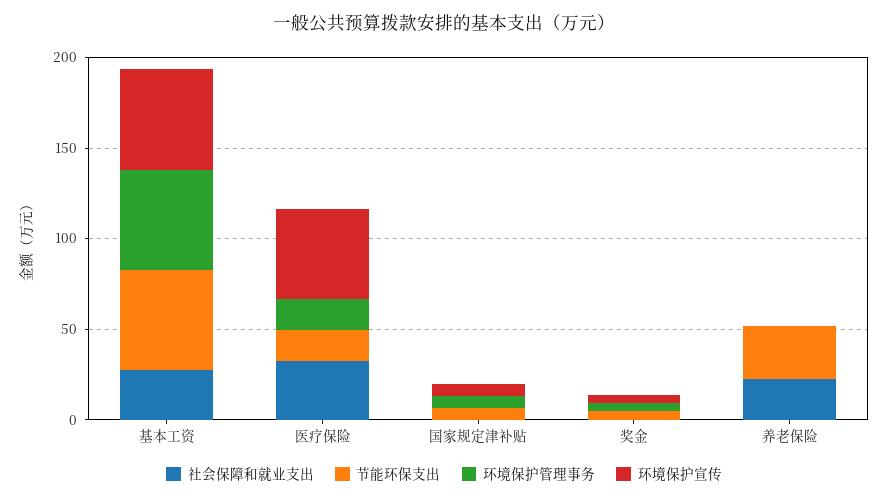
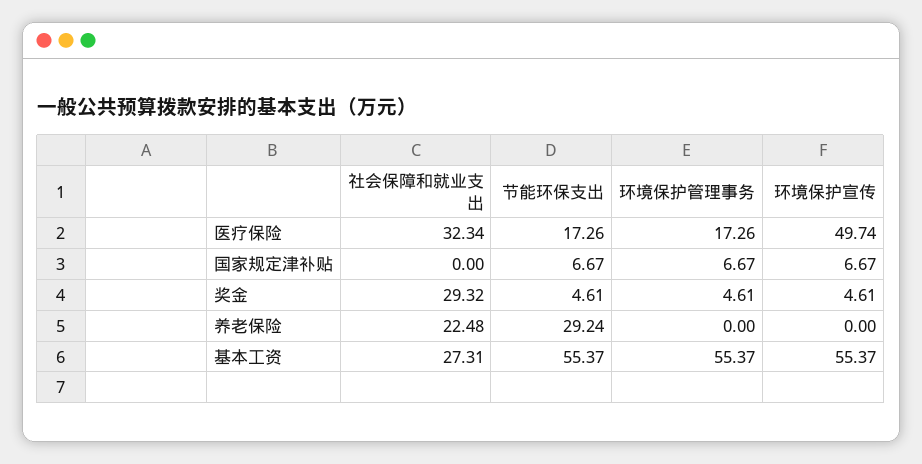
  {
    "社会保障和就业支出": {
      "基本工资": 27.31,
      "医疗保险": 32.34,
      "国家规定津补贴": 0,
-     "奖金": 0,
+     "奖金": 29.32,
      "养老保险": 22.48
    },
    "节能环保支出": {
      "基本工资": 55.37,
      "医疗保险": 17.26,
      "国家规定津补贴": 6.67,
      "奖金": 4.61,
      "养老保险": 29.24
    },
    "环境保护管理事务": {
      "基本工资": 55.37,
      "医疗保险": 17.26,
      "国家规定津补贴": 6.67,
      "奖金": 4.61,
      "养老保险": 0
    },
    "环境保护宣传": {
      "基本工资": 55.37,
      "医疗保险": 49.74,
      "国家规定津补贴": 6.67,
      "奖金": 4.61,
      "养老保险": 0
    }
  }

